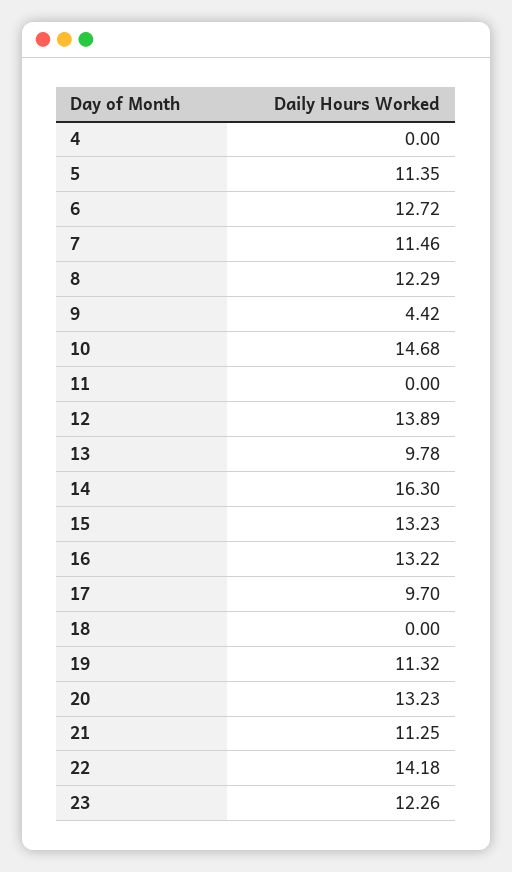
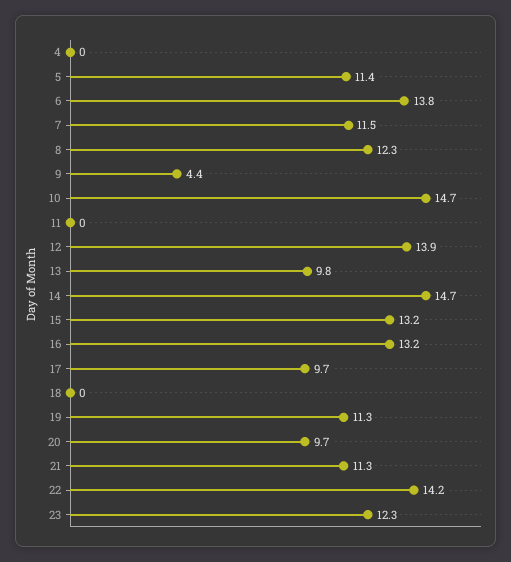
  {
    "4": 0,
    "5": 11.35,
-   "6": 12.72,
+   "6": 13.8,
    "7": 11.46,
    "8": 12.29,
    "9": 4.42,
    "10": 14.68,
    "11": 0,
    "12": 13.89,
    "13": 9.78,
-   "14": 16.3,
+   "14": 14.7,
    "15": 13.23,
    "16": 13.22,
    "17": 9.7,
    "18": 0,
    "19": 11.32,
-   "20": 13.23,
+   "20": 9.7,
    "21": 11.25,
    "22": 14.18,
    "23": 12.26
  }

